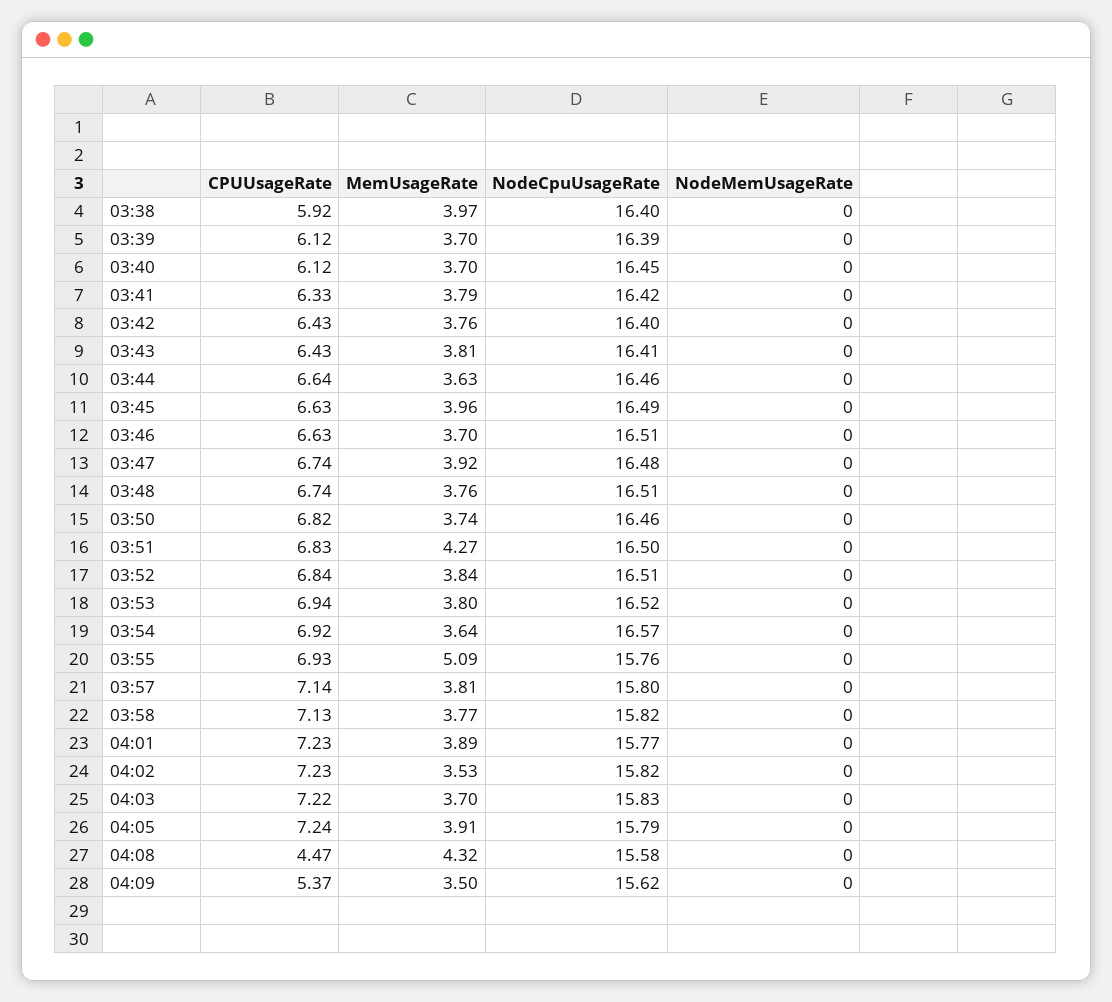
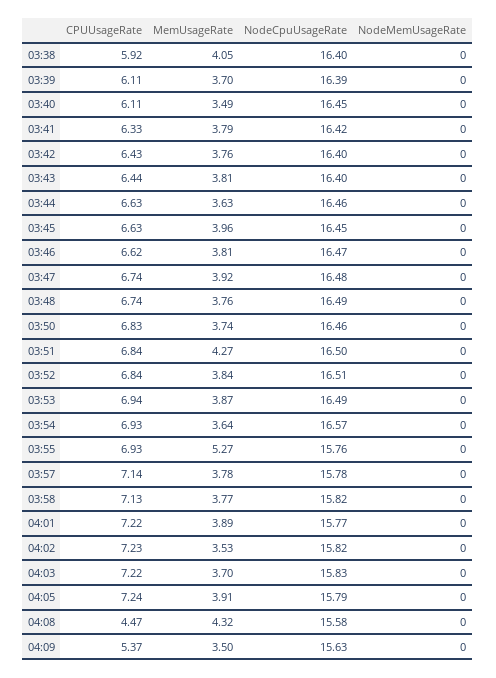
  {
    "CPUUsageRate": {
      "03:38": 5.92,
-     "03:39": 6.12,
+     "03:39": 6.11,
-     "03:40": 6.12,
+     "03:40": 6.11,
      "03:41": 6.33,
      "03:42": 6.43,
-     "03:43": 6.43,
+     "03:43": 6.44,
-     "03:44": 6.64,
+     "03:44": 6.63,
      "03:45": 6.63,
-     "03:46": 6.63,
+     "03:46": 6.62,
      "03:47": 6.74,
      "03:48": 6.74,
-     "03:50": 6.82,
+     "03:50": 6.83,
-     "03:51": 6.83,
+     "03:51": 6.84,
      "03:52": 6.84,
      "03:53": 6.94,
-     "03:54": 6.92,
+     "03:54": 6.93,
      "03:55": 6.93,
      "03:57": 7.14,
      "03:58": 7.13,
-     "04:01": 7.23,
+     "04:01": 7.22,
      "04:02": 7.23,
      "04:03": 7.22,
      "04:05": 7.24,
      "04:08": 4.47,
      "04:09": 5.37
    },
    "MemUsageRate": {
-     "03:38": 3.97,
+     "03:38": 4.05,
      "03:39": 3.7,
-     "03:40": 3.7,
+     "03:40": 3.49,
      "03:41": 3.79,
      "03:42": 3.76,
      "03:43": 3.81,
      "03:44": 3.63,
      "03:45": 3.96,
-     "03:46": 3.7,
+     "03:46": 3.81,
      "03:47": 3.92,
      "03:48": 3.76,
      "03:50": 3.74,
      "03:51": 4.27,
      "03:52": 3.84,
-     "03:53": 3.8,
+     "03:53": 3.87,
      "03:54": 3.64,
-     "03:55": 5.09,
+     "03:55": 5.27,
-     "03:57": 3.81,
+     "03:57": 3.78,
      "03:58": 3.77,
      "04:01": 3.89,
      "04:02": 3.53,
      "04:03": 3.7,
      "04:05": 3.91,
      "04:08": 4.32,
      "04:09": 3.5
    },
    "NodeCpuUsageRate": {
      "03:38": 16.4,
      "03:39": 16.39,
      "03:40": 16.45,
      "03:41": 16.42,
      "03:42": 16.4,
-     "03:43": 16.41,
+     "03:43": 16.4,
      "03:44": 16.46,
-     "03:45": 16.49,
+     "03:45": 16.45,
-     "03:46": 16.51,
+     "03:46": 16.47,
      "03:47": 16.48,
-     "03:48": 16.51,
+     "03:48": 16.49,
      "03:50": 16.46,
      "03:51": 16.5,
      "03:52": 16.51,
-     "03:53": 16.52,
+     "03:53": 16.49,
      "03:54": 16.57,
      "03:55": 15.76,
-     "03:57": 15.8,
+     "03:57": 15.78,
      "03:58": 15.82,
      "04:01": 15.77,
      "04:02": 15.82,
      "04:03": 15.83,
      "04:05": 15.79,
      "04:08": 15.58,
-     "04:09": 15.62
+     "04:09": 15.63
    },
    "NodeMemUsageRate": {
      "03:38": 0,
      "03:39": 0,
      "03:40": 0,
      "03:41": 0,
      "03:42": 0,
      "03:43": 0,
      "03:44": 0,
      "03:45": 0,
      "03:46": 0,
      "03:47": 0,
      "03:48": 0,
      "03:50": 0,
      "03:51": 0,
      "03:52": 0,
      "03:53": 0,
      "03:54": 0,
      "03:55": 0,
      "03:57": 0,
      "03:58": 0,
      "04:01": 0,
      "04:02": 0,
      "04:03": 0,
      "04:05": 0,
      "04:08": 0,
      "04:09": 0
    }
  }

